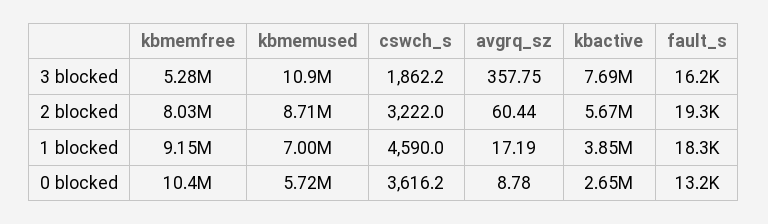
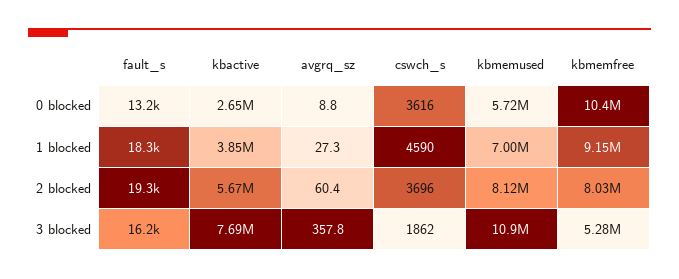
  {
    "kbmemfree": {
      "3 blocked": 5280000,
      "2 blocked": 8030000,
      "1 blocked": 9150000,
      "0 blocked": 10400000
    },
    "kbmemused": {
      "3 blocked": 10900000,
-     "2 blocked": 8710000,
+     "2 blocked": 8120000,
      "1 blocked": 7000000,
      "0 blocked": 5720000
    },
    "cswch_s": {
      "3 blocked": 1862.2,
-     "2 blocked": 3222,
+     "2 blocked": 3696,
      "1 blocked": 4590,
      "0 blocked": 3616.2
    },
    "avgrq_sz": {
      "3 blocked": 357.75,
      "2 blocked": 60.44,
-     "1 blocked": 17.19,
+     "1 blocked": 27.3,
      "0 blocked": 8.78
    },
    "kbactive": {
      "3 blocked": 7690000,
      "2 blocked": 5670000,
      "1 blocked": 3850000,
      "0 blocked": 2650000
    },
    "fault_s": {
      "3 blocked": 16200,
      "2 blocked": 19300,
      "1 blocked": 18300,
      "0 blocked": 13200
    }
  }

